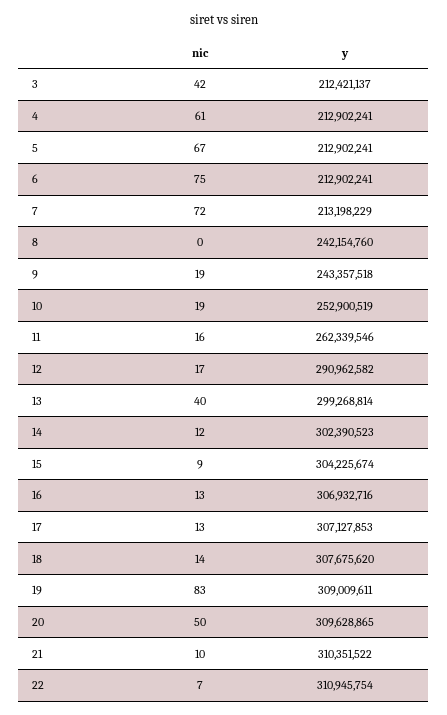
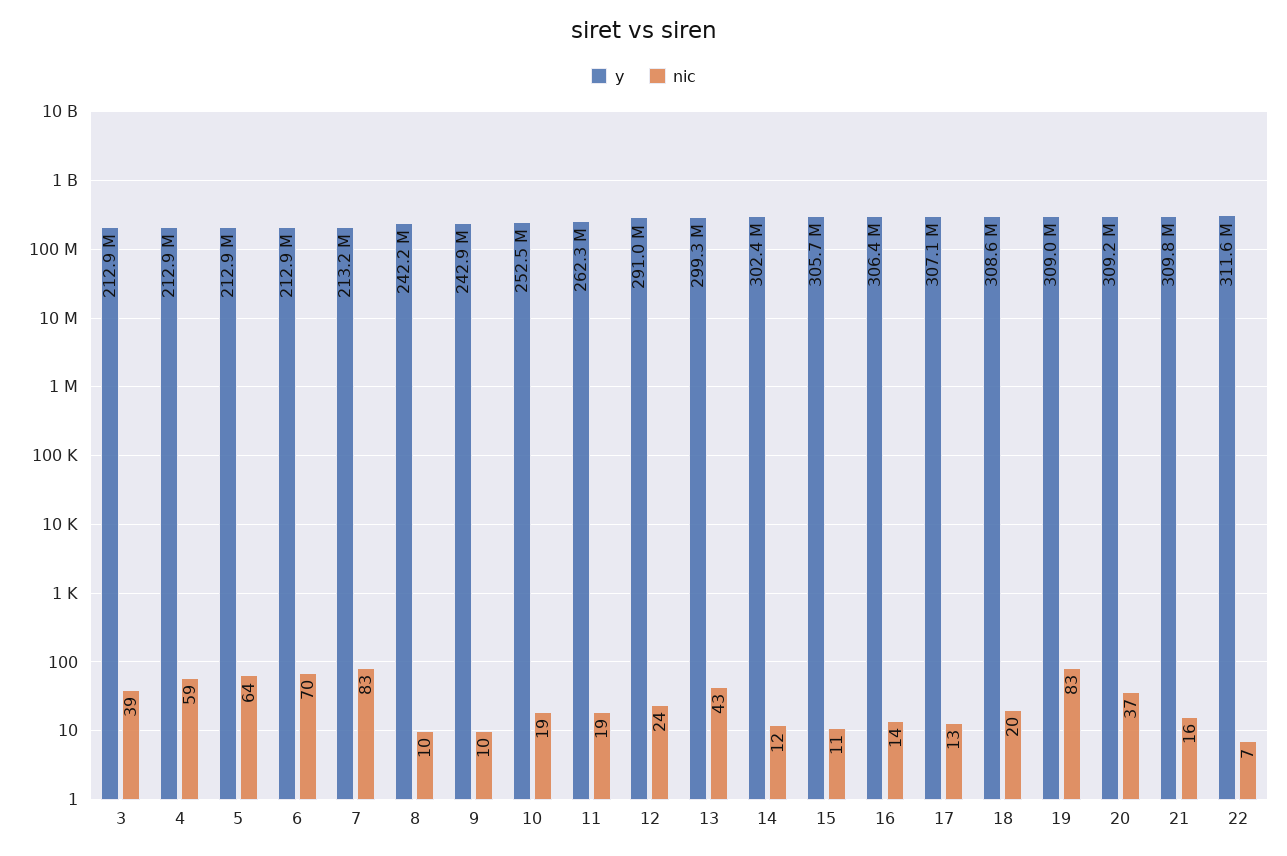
  {
    "nic": {
-     "3": 42,
+     "3": 39,
-     "4": 61,
+     "4": 59,
-     "5": 67,
+     "5": 64,
-     "6": 75,
+     "6": 70,
-     "7": 72,
+     "7": 83,
-     "8": 0,
+     "8": 10,
-     "9": 19,
+     "9": 10,
      "10": 19,
-     "11": 16,
+     "11": 19,
-     "12": 17,
+     "12": 24,
-     "13": 40,
+     "13": 43,
      "14": 12,
-     "15": 9,
+     "15": 11,
-     "16": 13,
+     "16": 14,
      "17": 13,
-     "18": 14,
+     "18": 20,
      "19": 83,
-     "20": 50,
+     "20": 37,
-     "21": 10,
+     "21": 16,
      "22": 7
    },
    "y": {
-     "3": 212421137,
+     "3": 212900000,
      "4": 212902241,
      "5": 212902241,
      "6": 212902241,
      "7": 213198229,
      "8": 242154760,
-     "9": 243357518,
+     "9": 242900000,
-     "10": 252900519,
+     "10": 252500000,
      "11": 262339546,
      "12": 290962582,
      "13": 299268814,
      "14": 302390523,
-     "15": 304225674,
+     "15": 305700000,
-     "16": 306932716,
+     "16": 306400000,
      "17": 307127853,
-     "18": 307675620,
+     "18": 308600000,
      "19": 309009611,
-     "20": 309628865,
+     "20": 309200000,
-     "21": 310351522,
+     "21": 309800000,
-     "22": 310945754
+     "22": 311600000
    }
  }

